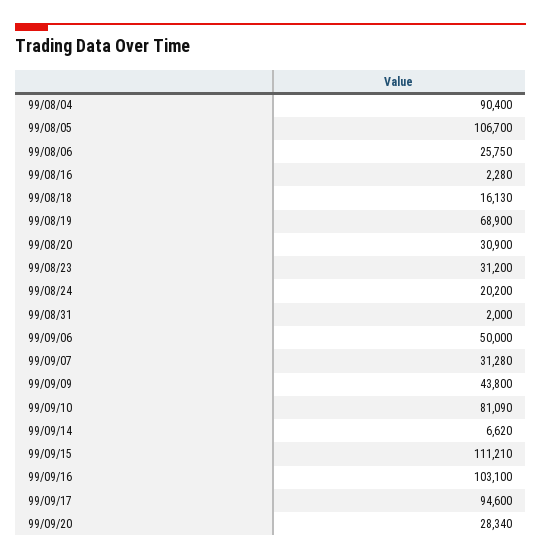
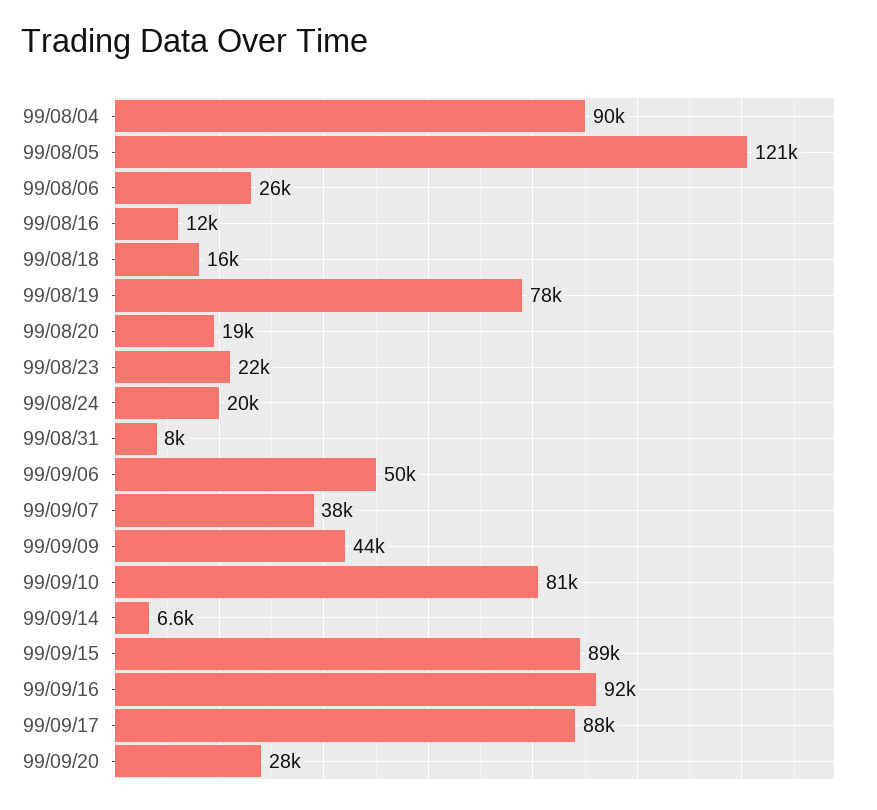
  {
    "99/08/04": 90400,
-   "99/08/05": 106700,
+   "99/08/05": 121000,
    "99/08/06": 25750,
-   "99/08/16": 2280,
+   "99/08/16": 12000,
    "99/08/18": 16130,
-   "99/08/19": 68900,
+   "99/08/19": 78000,
-   "99/08/20": 30900,
+   "99/08/20": 19000,
-   "99/08/23": 31200,
+   "99/08/23": 22000,
    "99/08/24": 20200,
-   "99/08/31": 2000,
+   "99/08/31": 8000,
    "99/09/06": 50000,
-   "99/09/07": 31280,
+   "99/09/07": 38000,
    "99/09/09": 43800,
    "99/09/10": 81090,
    "99/09/14": 6620,
-   "99/09/15": 111210,
+   "99/09/15": 89000,
-   "99/09/16": 103100,
+   "99/09/16": 92000,
-   "99/09/17": 94600,
+   "99/09/17": 88000,
    "99/09/20": 28340
  }

